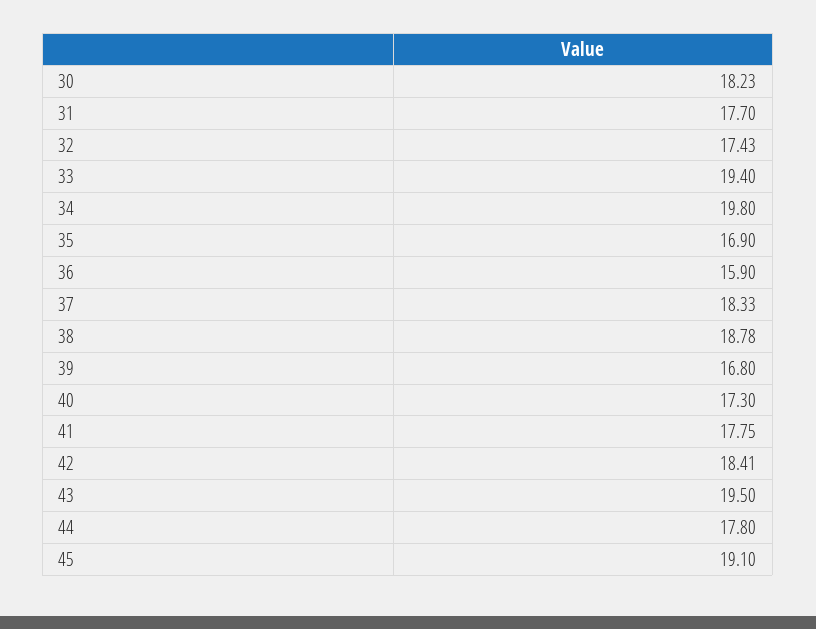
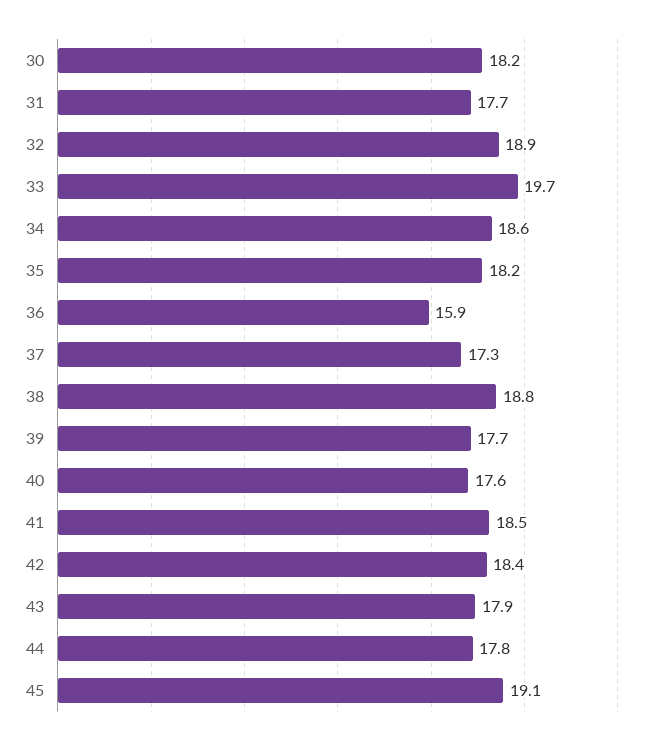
  {
    "30": 18.23,
    "31": 17.7,
-   "32": 17.43,
+   "32": 18.9,
-   "33": 19.4,
+   "33": 19.7,
-   "34": 19.8,
+   "34": 18.6,
-   "35": 16.9,
+   "35": 18.2,
    "36": 15.9,
-   "37": 18.33,
+   "37": 17.3,
    "38": 18.78,
-   "39": 16.8,
+   "39": 17.7,
-   "40": 17.3,
+   "40": 17.6,
-   "41": 17.75,
+   "41": 18.5,
    "42": 18.41,
-   "43": 19.5,
+   "43": 17.9,
    "44": 17.8,
    "45": 19.1
  }

